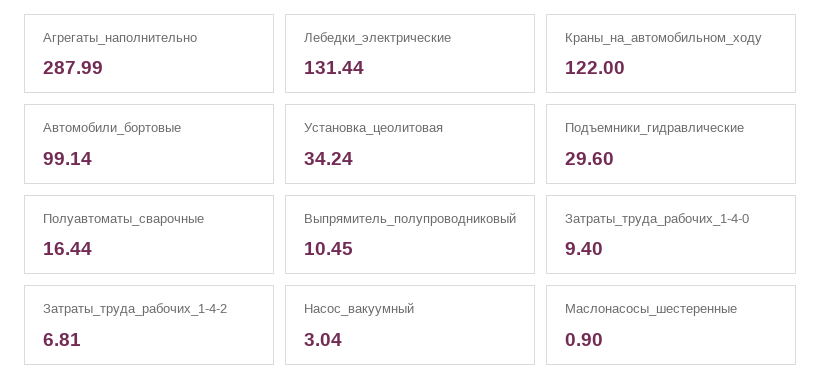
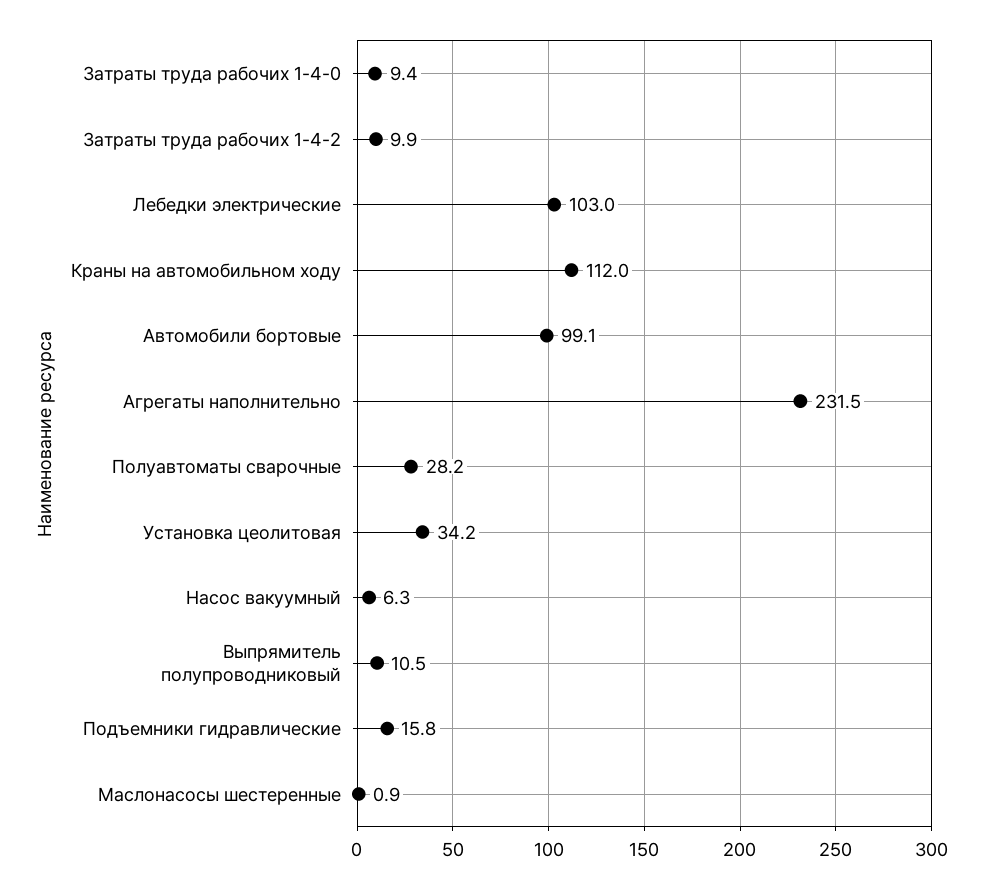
  {
-   "Агрегаты_наполнительно": 287.99,
+   "Агрегаты_наполнительно": 231.5,
-   "Лебедки_электрические": 131.44,
+   "Лебедки_электрические": 103,
-   "Краны_на_автомобильном_ходу": 122,
+   "Краны_на_автомобильном_ходу": 112,
    "Автомобили_бортовые": 99.14,
    "Установка_цеолитовая": 34.24,
-   "Подъемники_гидравлические": 29.6,
+   "Подъемники_гидравлические": 15.8,
-   "Полуавтоматы_сварочные": 16.44,
+   "Полуавтоматы_сварочные": 28.2,
    "Выпрямитель_полупроводниковый": 10.45,
    "Затраты_труда_рабочих_1-4-0": 9.4,
-   "Затраты_труда_рабочих_1-4-2": 6.81,
+   "Затраты_труда_рабочих_1-4-2": 9.9,
-   "Насос_вакуумный": 3.04,
+   "Насос_вакуумный": 6.3,
    "Маслонасосы_шестеренные": 0.9
  }

